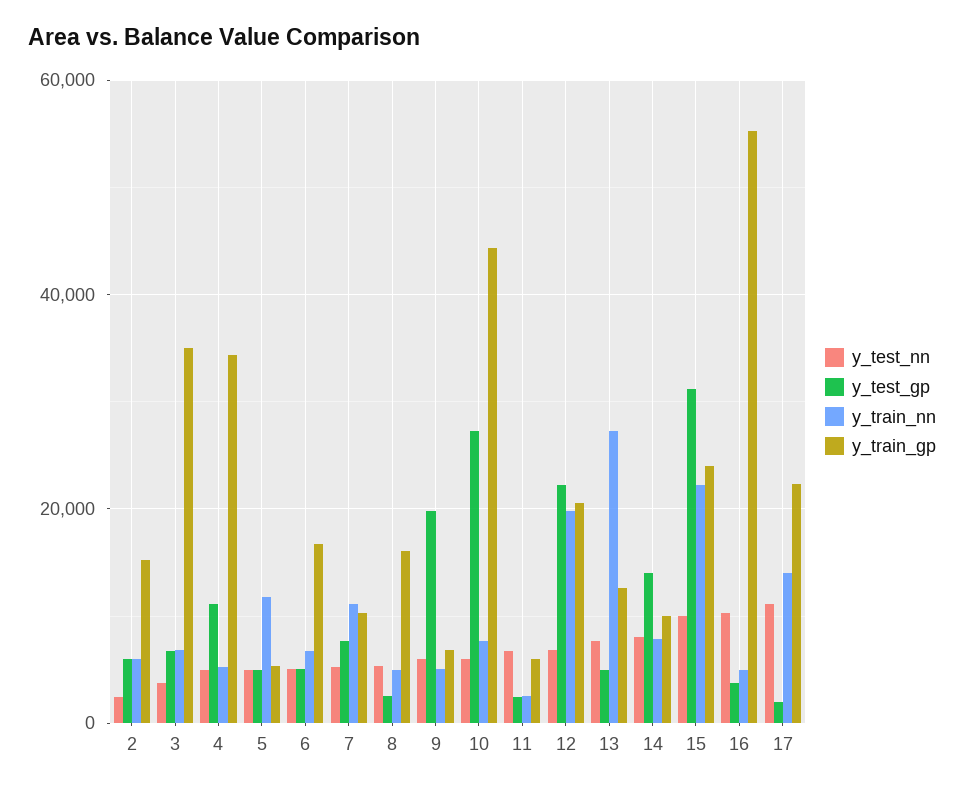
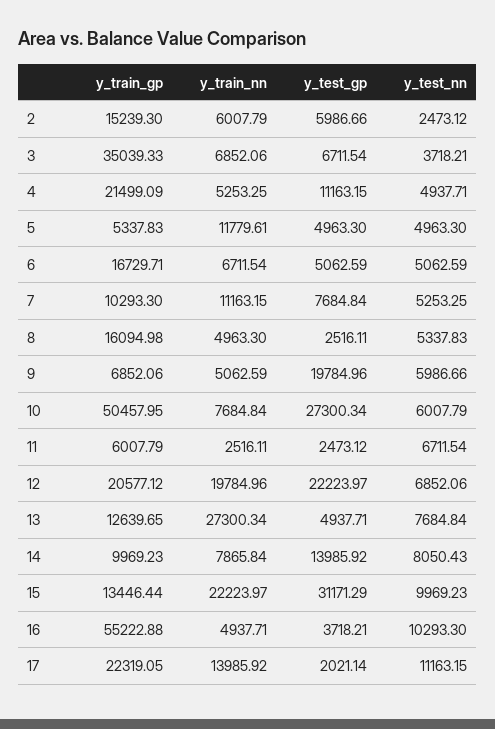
  {
    "y_test_nn": {
      "2": 2473.12,
      "3": 3718.21,
      "4": 4937.71,
      "5": 4963.3,
      "6": 5062.59,
      "7": 5253.25,
      "8": 5337.83,
      "9": 5986.66,
      "10": 6007.79,
      "11": 6711.54,
      "12": 6852.06,
      "13": 7684.84,
      "14": 8050.43,
      "15": 9969.23,
      "16": 10293.3,
      "17": 11163.15
    },
    "y_test_gp": {
      "2": 5986.66,
      "3": 6711.54,
      "4": 11163.15,
      "5": 4963.3,
      "6": 5062.59,
      "7": 7684.84,
      "8": 2516.11,
      "9": 19784.96,
      "10": 27300.34,
      "11": 2473.12,
      "12": 22223.97,
      "13": 4937.71,
      "14": 13985.92,
      "15": 31171.29,
      "16": 3718.21,
      "17": 2021.14
    },
    "y_train_nn": {
      "2": 6007.79,
      "3": 6852.06,
      "4": 5253.25,
      "5": 11779.61,
      "6": 6711.54,
      "7": 11163.15,
      "8": 4963.3,
      "9": 5062.59,
      "10": 7684.84,
      "11": 2516.11,
      "12": 19784.96,
      "13": 27300.34,
      "14": 7865.84,
      "15": 22223.97,
      "16": 4937.71,
      "17": 13985.92
    },
    "y_train_gp": {
      "2": 15239.3,
      "3": 35039.33,
-     "4": 34000,
+     "4": 21499.09,
      "5": 5337.83,
      "6": 16729.71,
      "7": 10293.3,
      "8": 16094.98,
      "9": 6852.06,
-     "10": 44000,
+     "10": 50457.95,
      "11": 6007.79,
      "12": 20577.12,
      "13": 12639.65,
      "14": 9969.23,
-     "15": 24000,
+     "15": 13446.44,
      "16": 55222.88,
      "17": 22319.05
    }
  }

